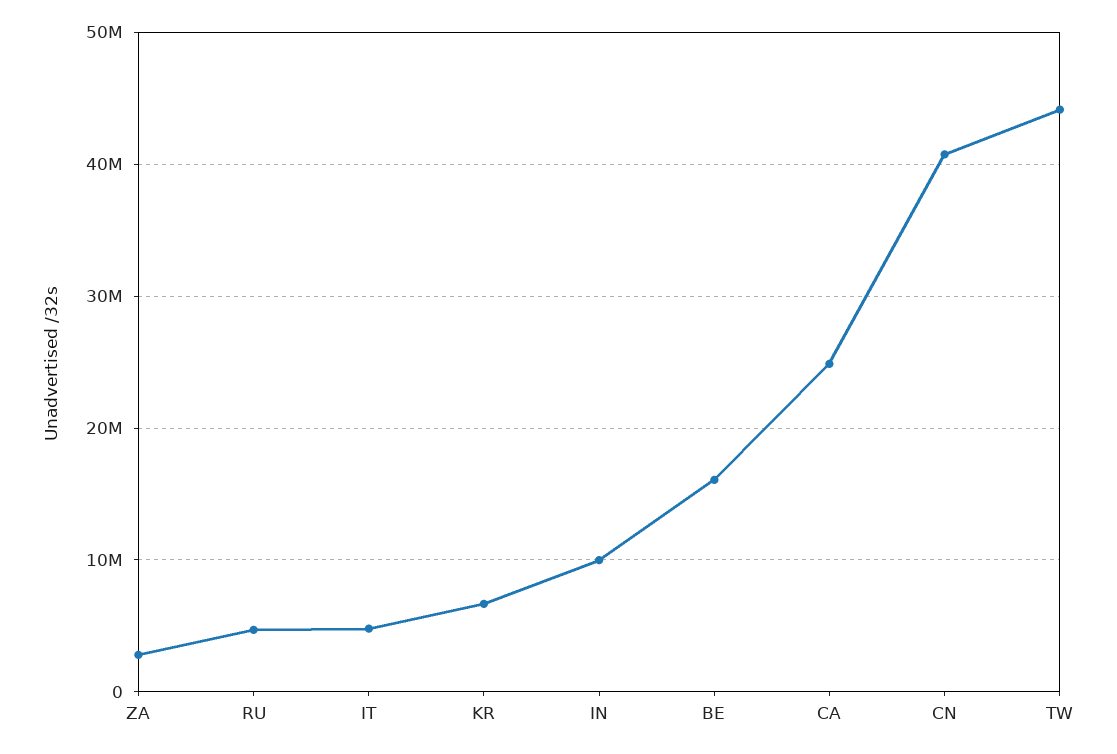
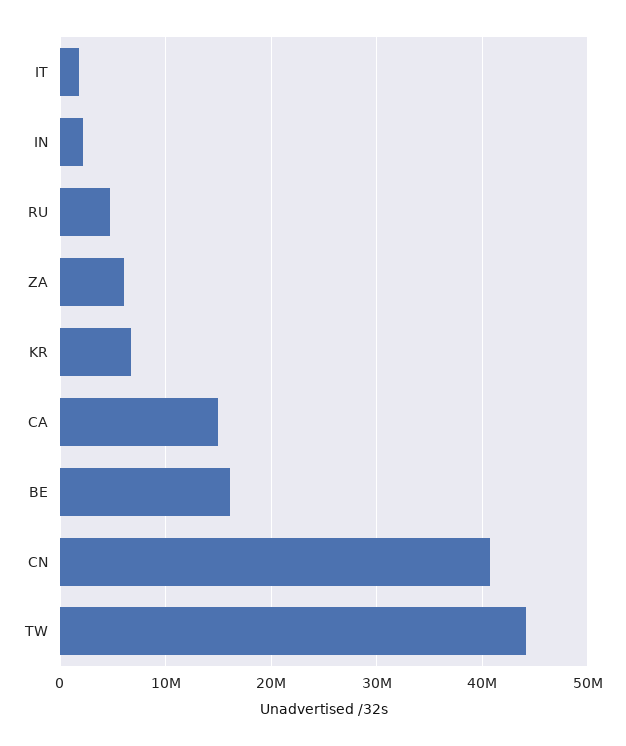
  {
-   "ZA": 3000000,
+   "ZA": 6000000,
    "RU": 5000000,
-   "IT": 5000000,
+   "IT": 2000000,
    "KR": 7000000,
-   "IN": 10000000,
+   "IN": 2000000,
    "BE": 16000000,
-   "CA": 25000000,
+   "CA": 15000000,
    "CN": 41000000,
    "TW": 44000000
  }

